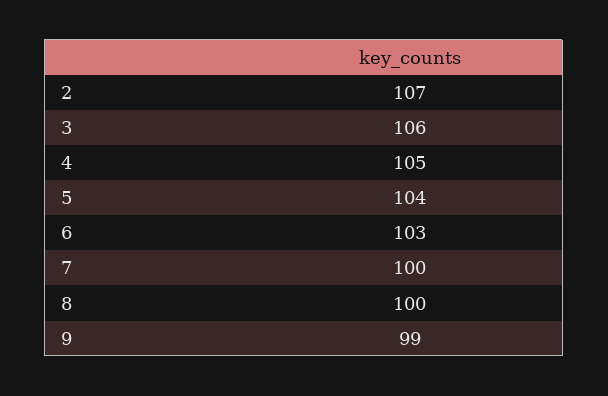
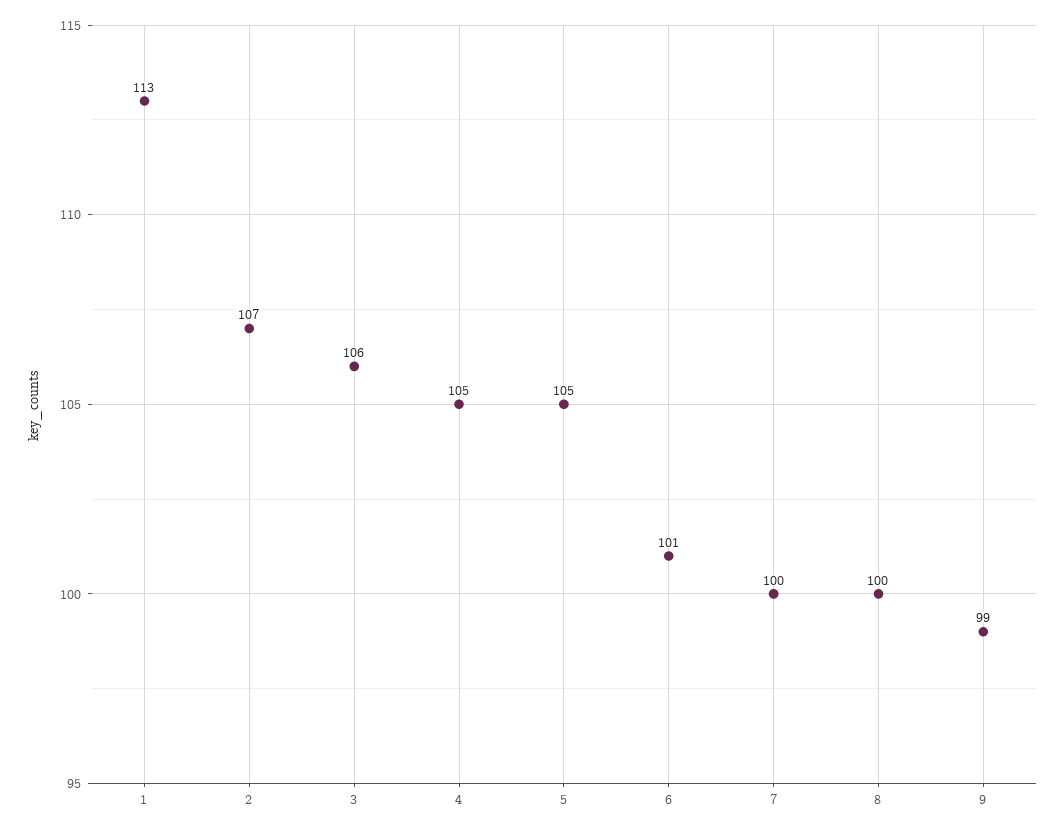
  {
    "2": 107,
    "3": 106,
    "4": 105,
-   "5": 104,
+   "5": 105,
-   "6": 103,
+   "6": 101,
    "7": 100,
    "8": 100,
-   "9": 99
+   "9": 99,
+   "1": 113
  }

